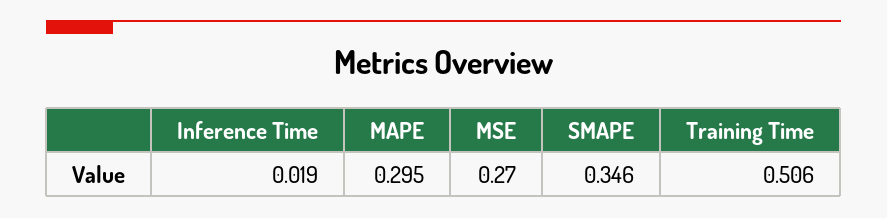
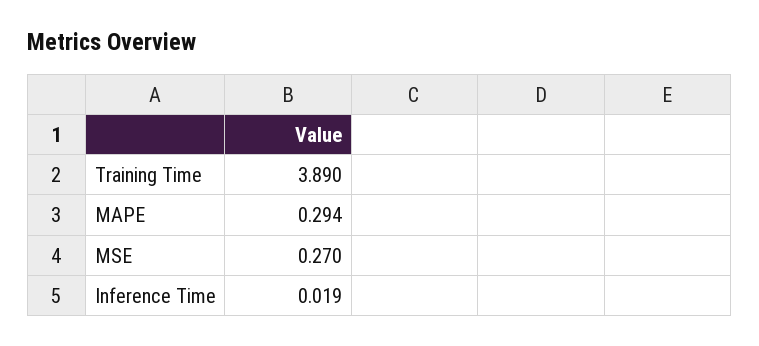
  {
    "Inference Time": 0.019,
-   "MAPE": 0.295,
+   "MAPE": 0.294,
    "MSE": 0.27,
-   "SMAPE": 0.346,
-   "Training Time": 0.506
+   "Training Time": 3.89
  }

